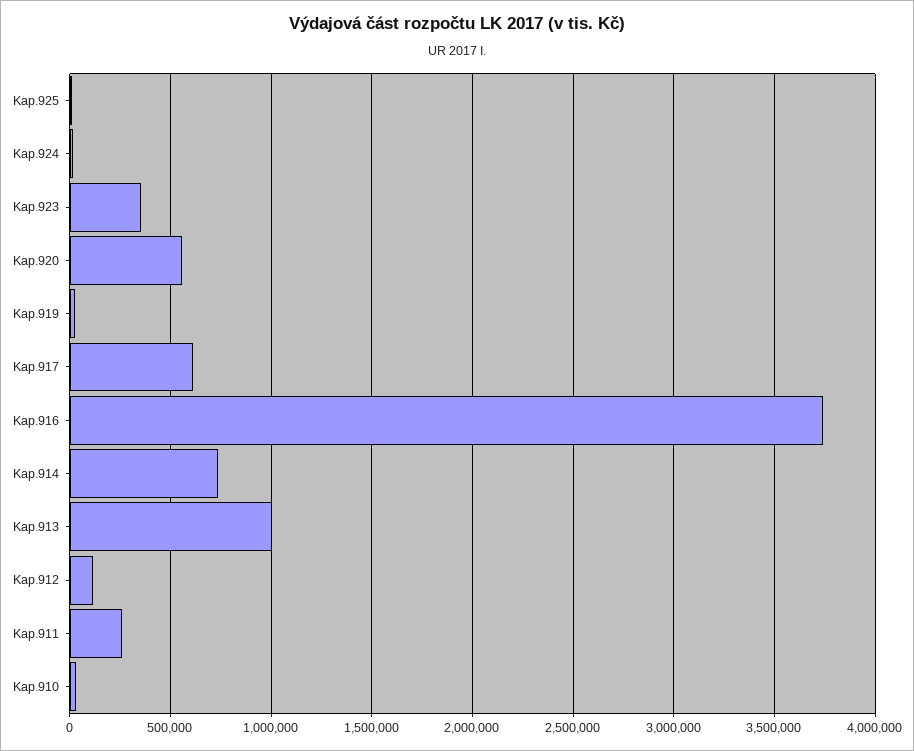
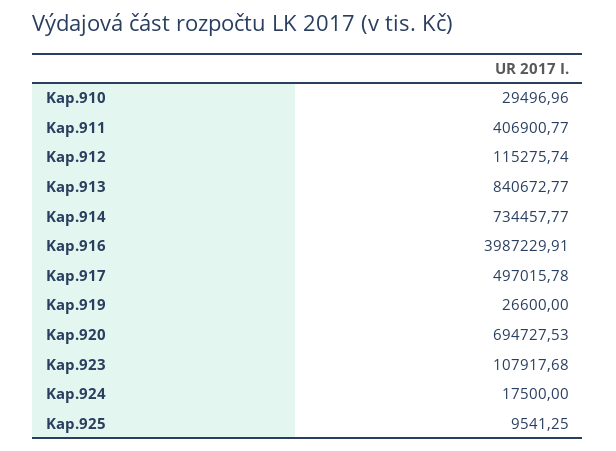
  {
    "Kap.925": 9541.25,
    "Kap.924": 17500,
-   "Kap.923": 350000,
+   "Kap.923": 107917.68,
-   "Kap.920": 550000,
+   "Kap.920": 694727.53,
    "Kap.919": 26600,
-   "Kap.917": 600000,
+   "Kap.917": 497015.78,
-   "Kap.916": 3750000,
+   "Kap.916": 3987229.91,
    "Kap.914": 734457.77,
-   "Kap.913": 1000000,
+   "Kap.913": 840672.77,
    "Kap.912": 115275.74,
-   "Kap.911": 250000,
+   "Kap.911": 406900.77,
    "Kap.910": 29496.96
  }

